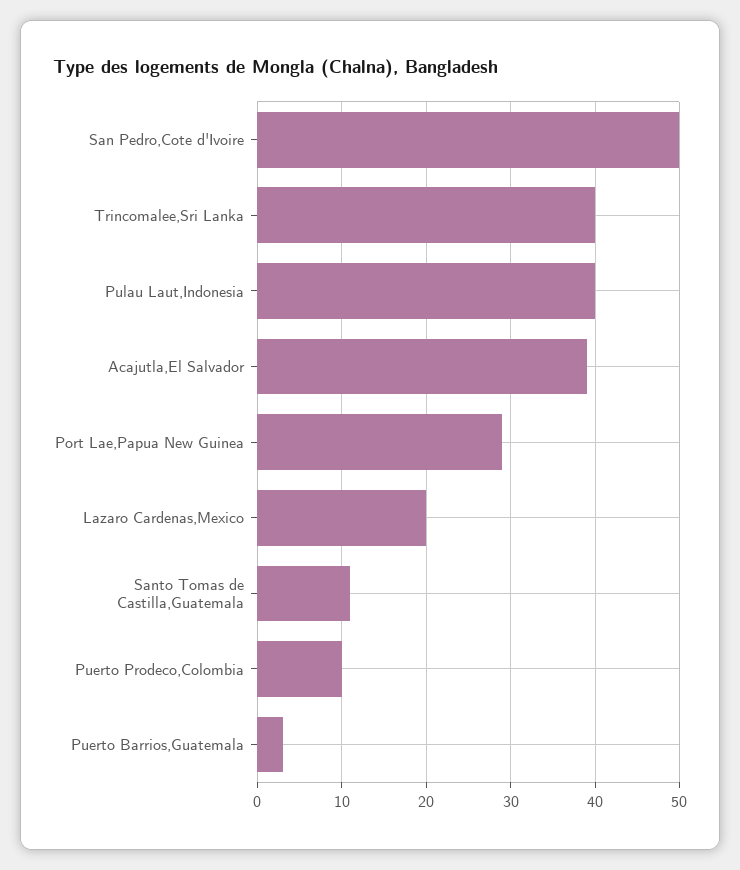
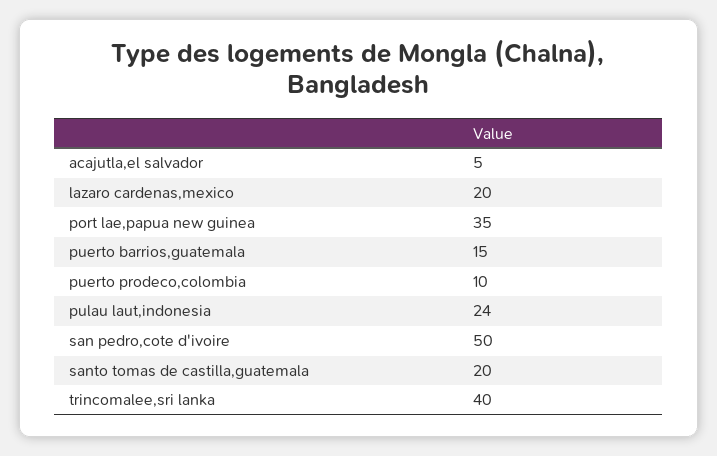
  {
    "San Pedro,Cote d'Ivoire": 50,
    "Trincomalee,Sri Lanka": 40,
-   "Pulau Laut,Indonesia": 40,
+   "Pulau Laut,Indonesia": 24,
-   "Acajutla,El Salvador": 39,
+   "Acajutla,El Salvador": 5,
-   "Port Lae,Papua New Guinea": 29,
+   "Port Lae,Papua New Guinea": 35,
    "Lazaro Cardenas,Mexico": 20,
-   "Santo Tomas de Castilla,Guatemala": 11,
+   "Santo Tomas de Castilla,Guatemala": 20,
    "Puerto Prodeco,Colombia": 10,
-   "Puerto Barrios,Guatemala": 3
+   "Puerto Barrios,Guatemala": 15
  }

